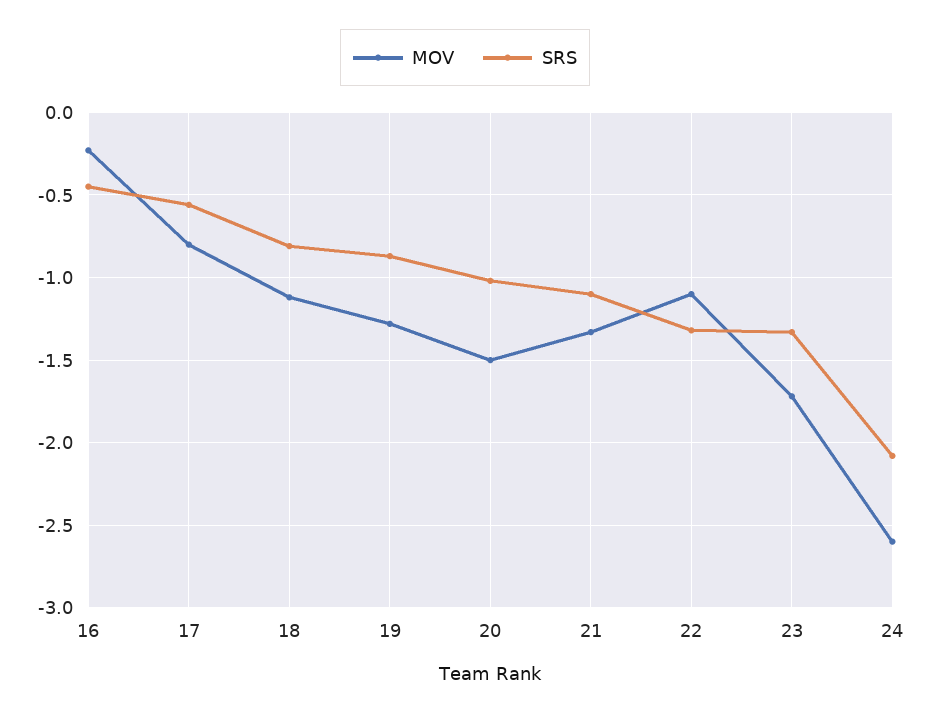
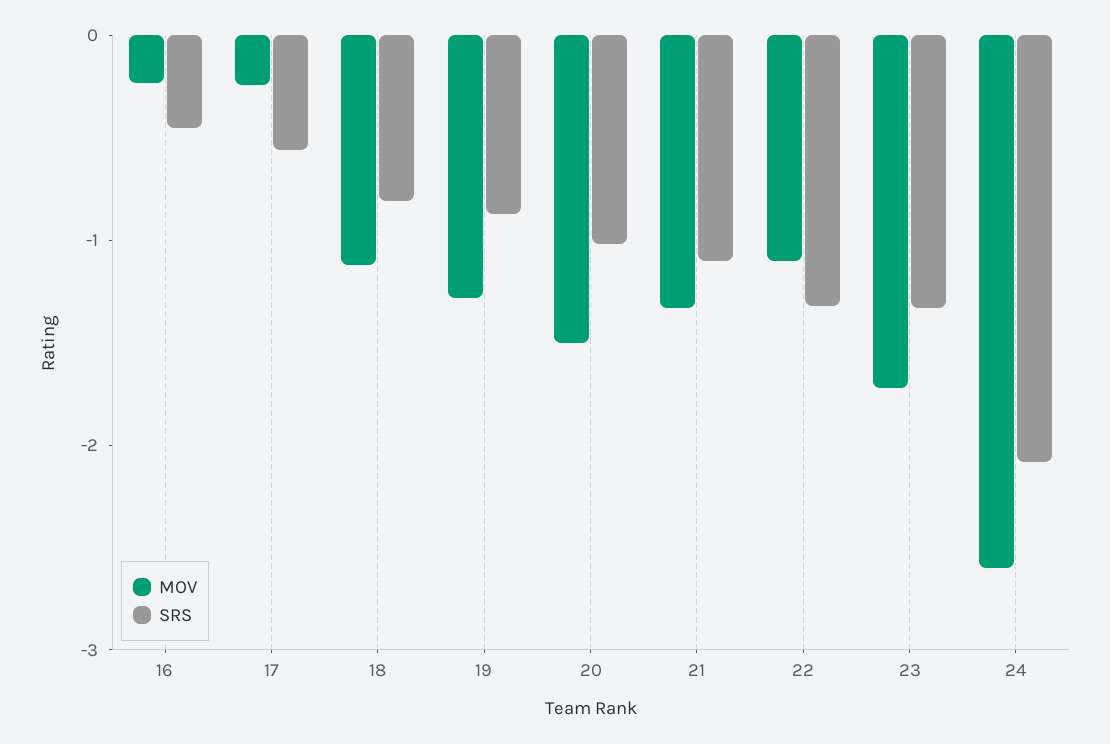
  {
    "MOV": {
      "16": -0.25,
-     "17": -0.8,
+     "17": -0.2,
      "18": -1.1,
      "19": -1.3,
      "20": -1.5,
      "21": -1.35,
      "22": -1.1,
      "23": -1.7,
      "24": -2.6
    },
    "SRS": {
      "16": -0.45,
      "17": -0.55,
      "18": -0.8,
      "19": -0.85,
      "20": -1,
      "21": -1.1,
      "22": -1.3,
      "23": -1.35,
      "24": -2.1
    }
  }

